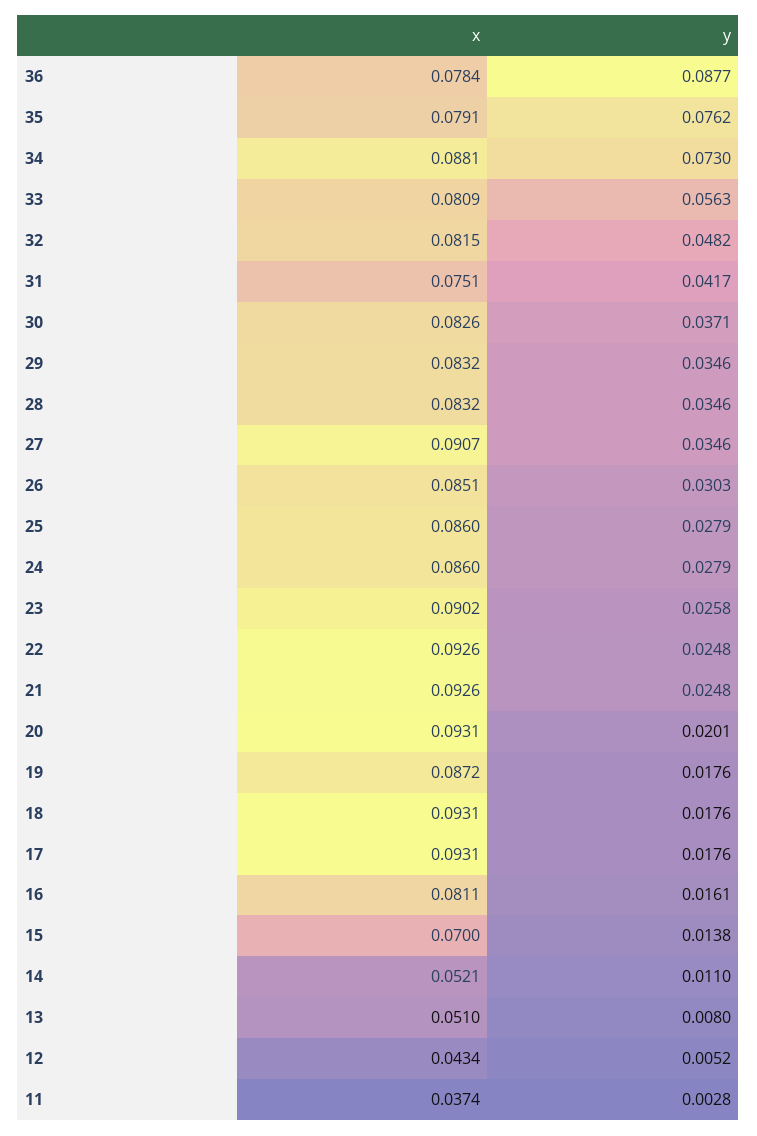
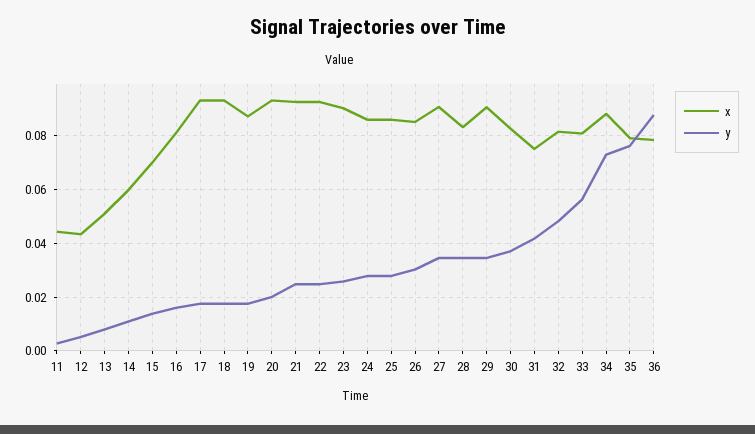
  {
    "x": {
      "36": 0.0784,
      "35": 0.0791,
      "34": 0.0881,
      "33": 0.0809,
      "32": 0.0815,
      "31": 0.0751,
      "30": 0.0826,
-     "29": 0.0832,
+     "29": 0.09,
      "28": 0.0832,
      "27": 0.0907,
      "26": 0.0851,
      "25": 0.086,
      "24": 0.086,
      "23": 0.0902,
      "22": 0.0926,
      "21": 0.0926,
      "20": 0.0931,
      "19": 0.0872,
      "18": 0.0931,
      "17": 0.0931,
      "16": 0.0811,
      "15": 0.07,
-     "14": 0.0521,
+     "14": 0.06,
      "13": 0.051,
      "12": 0.0434,
-     "11": 0.0374
+     "11": 0.045
    },
    "y": {
      "36": 0.0877,
      "35": 0.0762,
      "34": 0.073,
      "33": 0.0563,
      "32": 0.0482,
      "31": 0.0417,
      "30": 0.0371,
      "29": 0.0346,
      "28": 0.0346,
      "27": 0.0346,
      "26": 0.0303,
      "25": 0.0279,
      "24": 0.0279,
      "23": 0.0258,
      "22": 0.0248,
      "21": 0.0248,
      "20": 0.0201,
      "19": 0.0176,
      "18": 0.0176,
      "17": 0.0176,
      "16": 0.0161,
      "15": 0.0138,
      "14": 0.011,
      "13": 0.008,
      "12": 0.0052,
      "11": 0.0028
    }
  }

